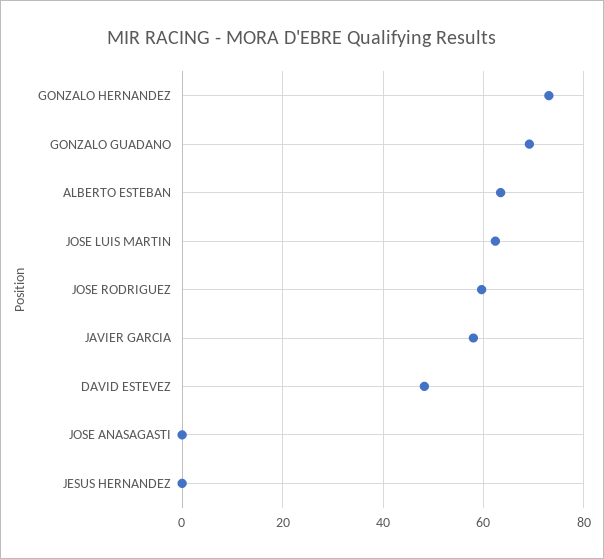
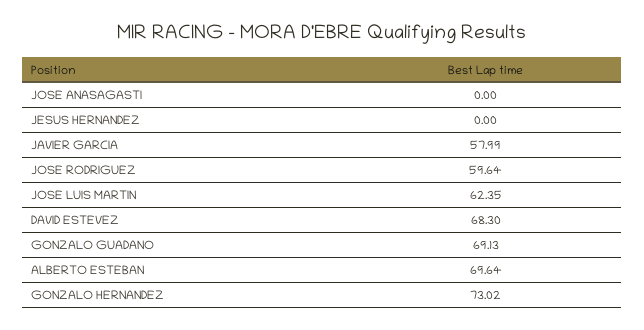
  {
    "GONZALO HERNANDEZ": 73.02,
    "GONZALO GUADANO": 69.13,
-   "ALBERTO ESTEBAN": 64,
+   "ALBERTO ESTEBAN": 69.64,
    "JOSE LUIS MARTIN": 62.35,
    "JOSE RODRIGUEZ": 59.64,
    "JAVIER GARCIA": 57.99,
-   "DAVID ESTEVEZ": 48,
+   "DAVID ESTEVEZ": 68.3,
    "JOSE ANASAGASTI": 0,
    "JESUS HERNANDEZ": 0
  }

